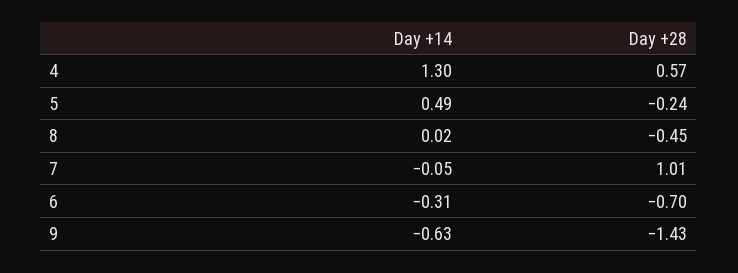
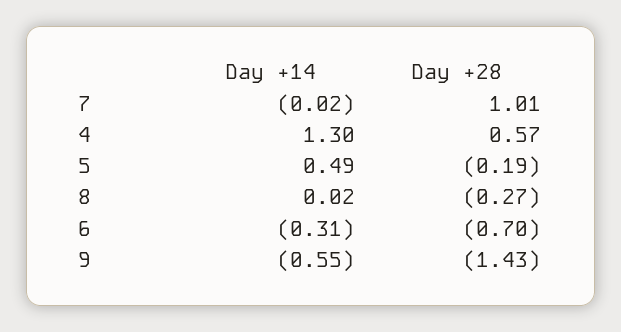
  {
    "Day +14": {
      "4": 1.3,
      "5": 0.49,
      "8": 0.02,
-     "7": -0.05,
+     "7": -0.02,
      "6": -0.31,
-     "9": -0.63
+     "9": -0.55
    },
    "Day +28": {
      "4": 0.57,
-     "5": -0.24,
+     "5": -0.19,
-     "8": -0.45,
+     "8": -0.27,
      "7": 1.01,
      "6": -0.7,
      "9": -1.43
    }
  }

